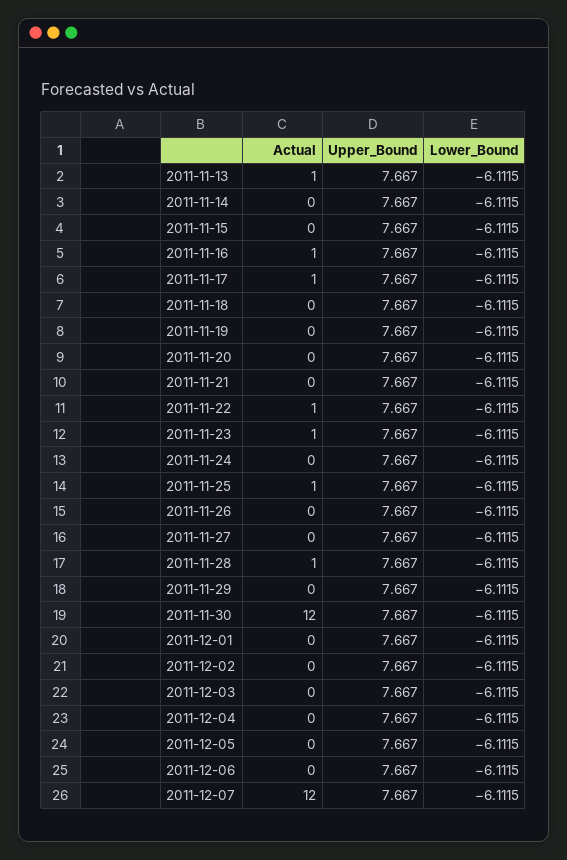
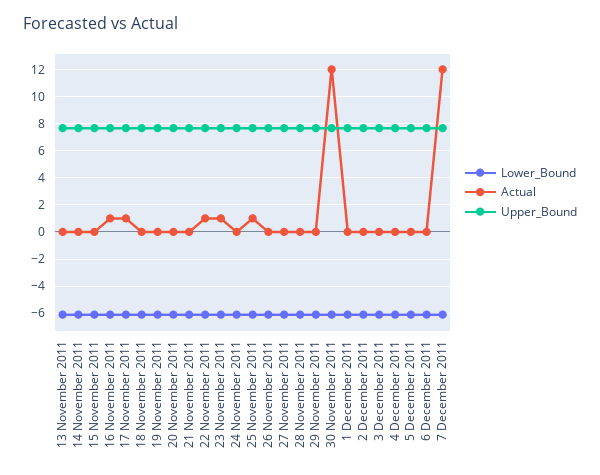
  {
    "Actual": {
-     "2011-11-13": 1,
+     "2011-11-13": 0,
      "2011-11-14": 0,
      "2011-11-15": 0,
      "2011-11-16": 1,
      "2011-11-17": 1,
      "2011-11-18": 0,
      "2011-11-19": 0,
      "2011-11-20": 0,
      "2011-11-21": 0,
      "2011-11-22": 1,
      "2011-11-23": 1,
      "2011-11-24": 0,
      "2011-11-25": 1,
      "2011-11-26": 0,
      "2011-11-27": 0,
-     "2011-11-28": 1,
+     "2011-11-28": 0,
      "2011-11-29": 0,
      "2011-11-30": 12,
      "2011-12-01": 0,
      "2011-12-02": 0,
      "2011-12-03": 0,
      "2011-12-04": 0,
      "2011-12-05": 0,
      "2011-12-06": 0,
      "2011-12-07": 12
    },
    "Upper_Bound": {
      "2011-11-13": 7.667,
      "2011-11-14": 7.667,
      "2011-11-15": 7.667,
      "2011-11-16": 7.667,
      "2011-11-17": 7.667,
      "2011-11-18": 7.667,
      "2011-11-19": 7.667,
      "2011-11-20": 7.667,
      "2011-11-21": 7.667,
      "2011-11-22": 7.667,
      "2011-11-23": 7.667,
      "2011-11-24": 7.667,
      "2011-11-25": 7.667,
      "2011-11-26": 7.667,
      "2011-11-27": 7.667,
      "2011-11-28": 7.667,
      "2011-11-29": 7.667,
      "2011-11-30": 7.667,
      "2011-12-01": 7.667,
      "2011-12-02": 7.667,
      "2011-12-03": 7.667,
      "2011-12-04": 7.667,
      "2011-12-05": 7.667,
      "2011-12-06": 7.667,
      "2011-12-07": 7.667
    },
    "Lower_Bound": {
      "2011-11-13": -6.1115,
      "2011-11-14": -6.1115,
      "2011-11-15": -6.1115,
      "2011-11-16": -6.1115,
      "2011-11-17": -6.1115,
      "2011-11-18": -6.1115,
      "2011-11-19": -6.1115,
      "2011-11-20": -6.1115,
      "2011-11-21": -6.1115,
      "2011-11-22": -6.1115,
      "2011-11-23": -6.1115,
      "2011-11-24": -6.1115,
      "2011-11-25": -6.1115,
      "2011-11-26": -6.1115,
      "2011-11-27": -6.1115,
      "2011-11-28": -6.1115,
      "2011-11-29": -6.1115,
      "2011-11-30": -6.1115,
      "2011-12-01": -6.1115,
      "2011-12-02": -6.1115,
      "2011-12-03": -6.1115,
      "2011-12-04": -6.1115,
      "2011-12-05": -6.1115,
      "2011-12-06": -6.1115,
      "2011-12-07": -6.1115
    }
  }

